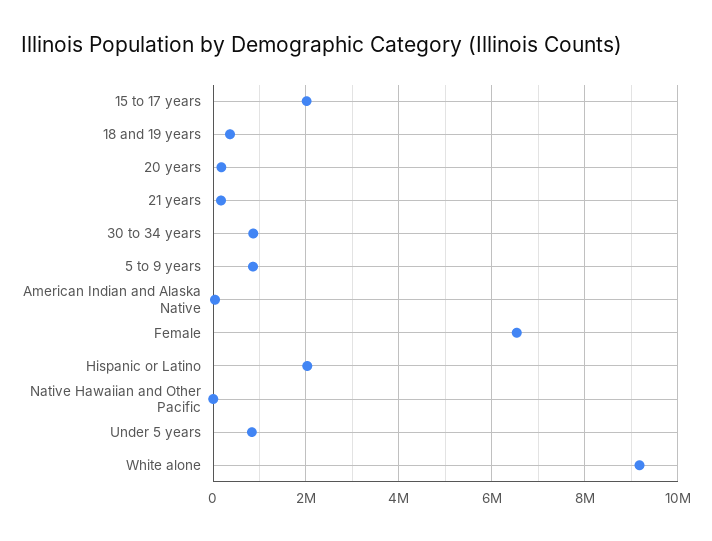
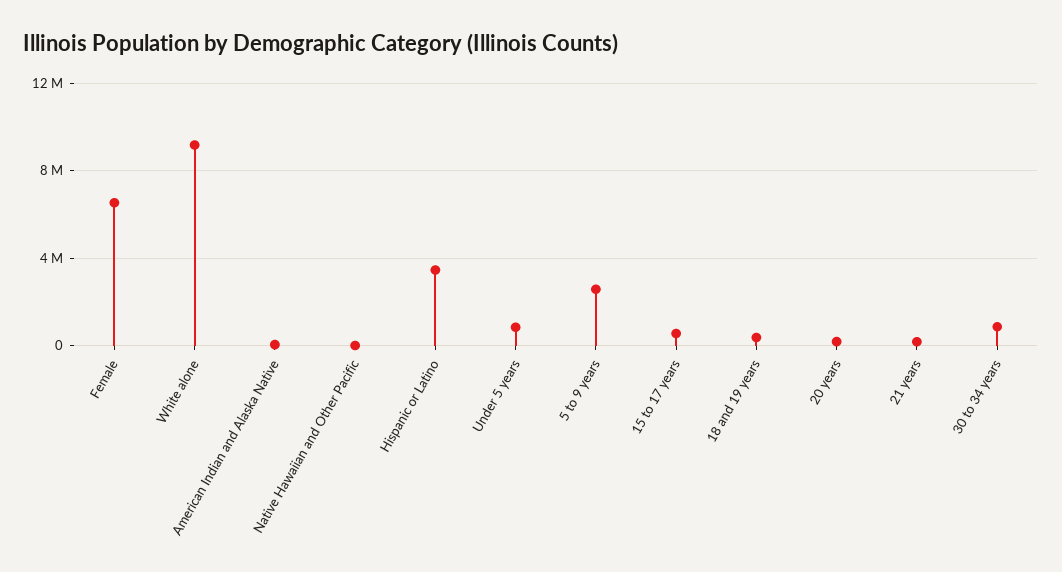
  {
-   "15 to 17 years": 2000000,
+   "15 to 17 years": 500000,
    "18 and 19 years": 400000,
    "20 years": 200000,
    "21 years": 200000,
    "30 to 34 years": 800000,
-   "5 to 9 years": 800000,
+   "5 to 9 years": 2500000,
    "American Indian and Alaska Native": 0,
    "Female": 6600000,
-   "Hispanic or Latino": 2000000,
+   "Hispanic or Latino": 3500000,
    "Native Hawaiian and Other Pacific": 0,
    "Under 5 years": 800000,
    "White alone": 9200000
  }

